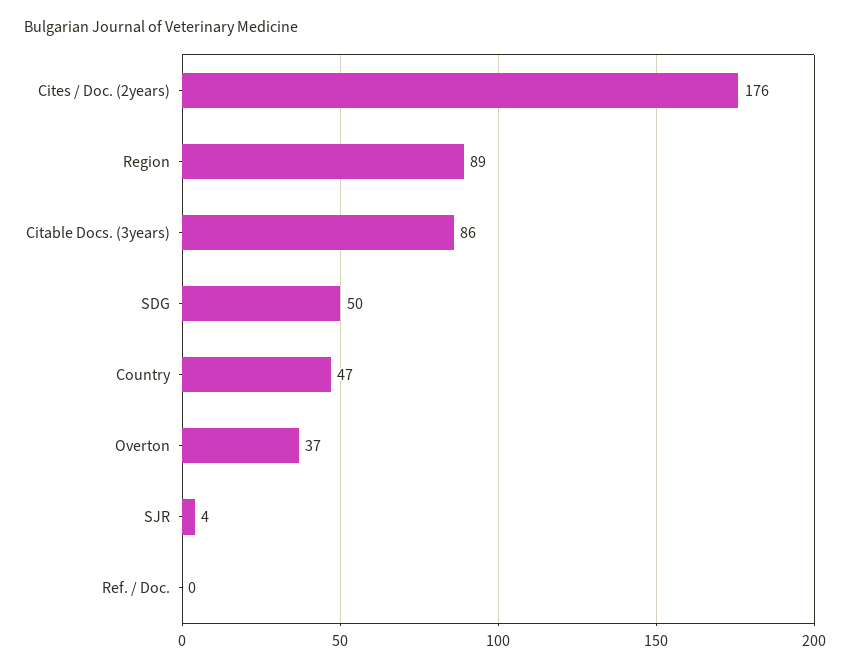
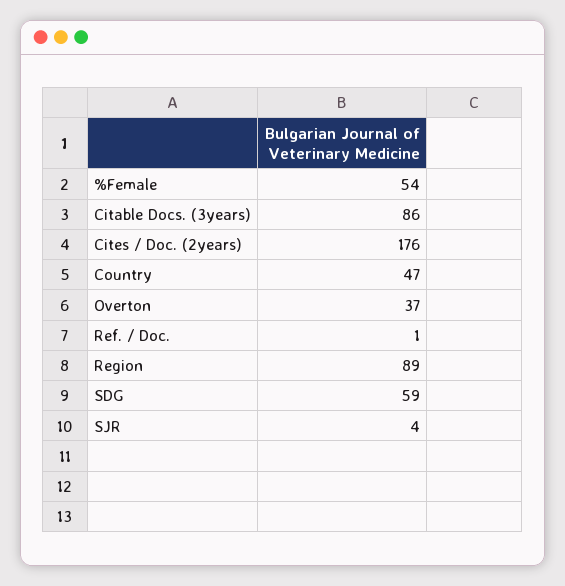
  {
    "Cites / Doc. (2years)": 176,
    "Region": 89,
    "Citable Docs. (3years)": 86,
-   "SDG": 50,
+   "SDG": 59,
    "Country": 47,
    "Overton": 37,
    "SJR": 4,
-   "Ref. / Doc.": 0
+   "Ref. / Doc.": 1,
+   "%Female": 54
  }

